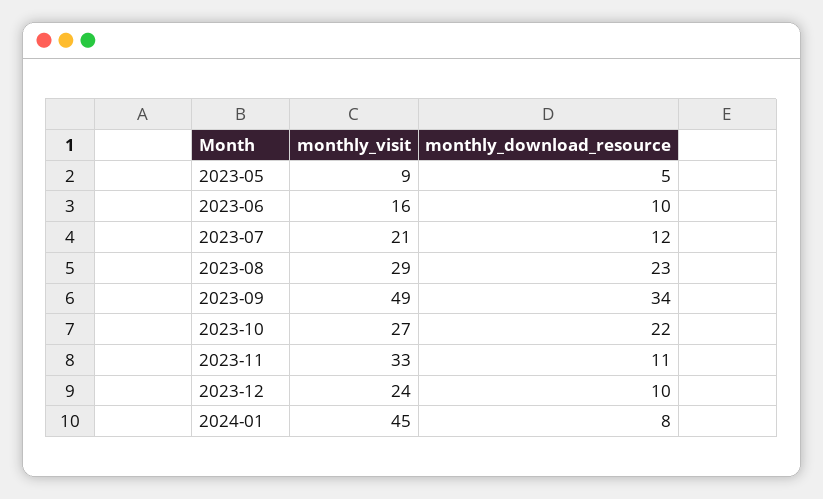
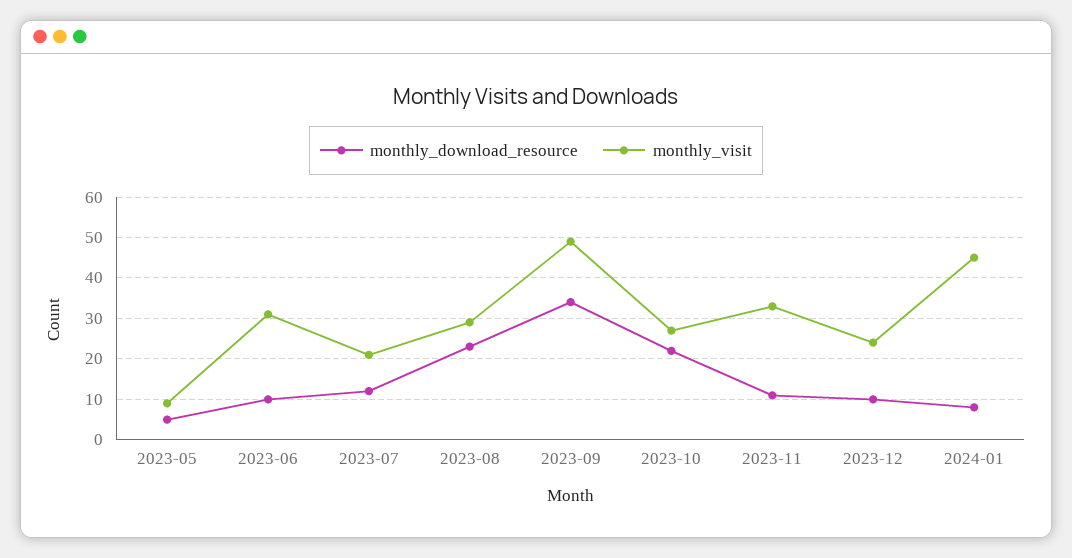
  {
    "monthly_visit": {
      "2023-05": 9,
-     "2023-06": 16,
+     "2023-06": 30,
      "2023-07": 21,
      "2023-08": 29,
      "2023-09": 49,
      "2023-10": 27,
      "2023-11": 33,
      "2023-12": 24,
      "2024-01": 45
    },
    "monthly_download_resource": {
      "2023-05": 5,
      "2023-06": 10,
      "2023-07": 12,
      "2023-08": 23,
      "2023-09": 34,
      "2023-10": 22,
      "2023-11": 11,
      "2023-12": 10,
      "2024-01": 8
    }
  }

